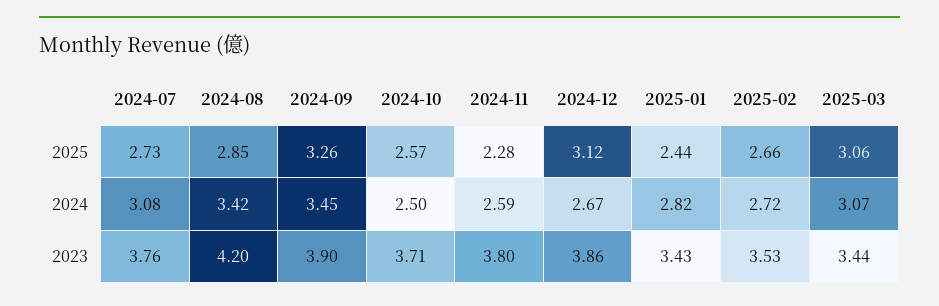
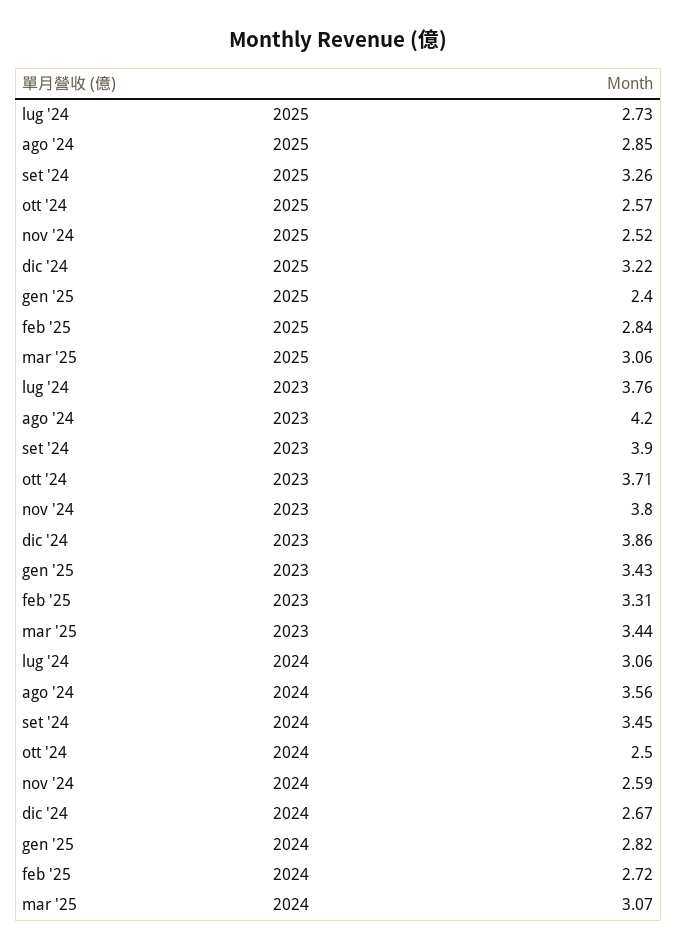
  {
    "2024-07": {
      "2025": 2.73,
-     "2024": 3.08,
+     "2024": 3.06,
      "2023": 3.76
    },
    "2024-08": {
      "2025": 2.85,
-     "2024": 3.42,
+     "2024": 3.56,
      "2023": 4.2
    },
    "2024-09": {
      "2025": 3.26,
      "2024": 3.45,
      "2023": 3.9
    },
    "2024-10": {
      "2025": 2.57,
      "2024": 2.5,
      "2023": 3.71
    },
    "2024-11": {
-     "2025": 2.28,
+     "2025": 2.52,
      "2024": 2.59,
      "2023": 3.8
    },
    "2024-12": {
-     "2025": 3.12,
+     "2025": 3.22,
      "2024": 2.67,
      "2023": 3.86
    },
    "2025-01": {
-     "2025": 2.44,
+     "2025": 2.4,
      "2024": 2.82,
      "2023": 3.43
    },
    "2025-02": {
-     "2025": 2.66,
+     "2025": 2.84,
      "2024": 2.72,
-     "2023": 3.53
+     "2023": 3.31
    },
    "2025-03": {
      "2025": 3.06,
      "2024": 3.07,
      "2023": 3.44
    }
  }

